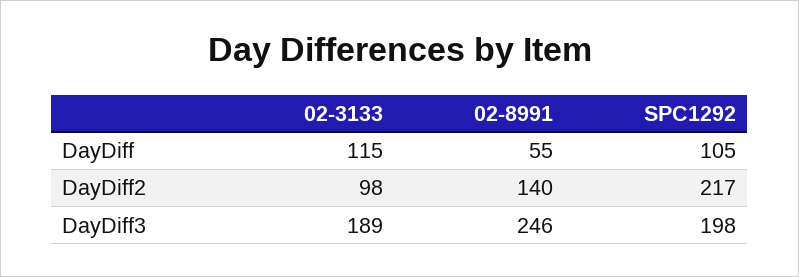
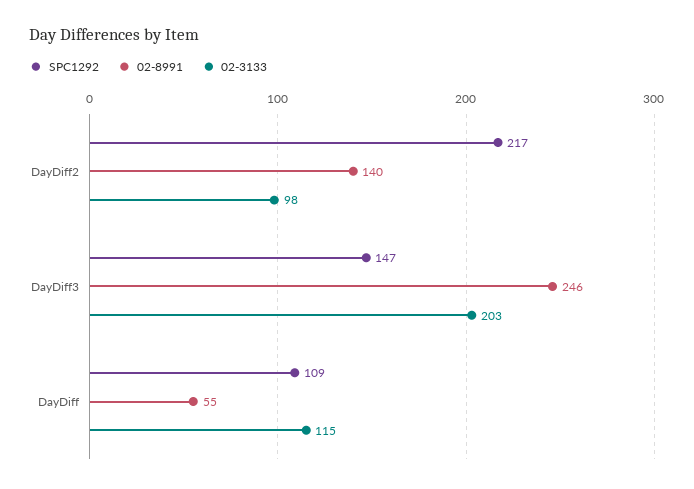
  {
    "02-3133": {
      "DayDiff": 115,
      "DayDiff2": 98,
-     "DayDiff3": 189
+     "DayDiff3": 203
    },
    "02-8991": {
      "DayDiff": 55,
      "DayDiff2": 140,
      "DayDiff3": 246
    },
    "SPC1292": {
-     "DayDiff": 105,
+     "DayDiff": 109,
      "DayDiff2": 217,
-     "DayDiff3": 198
+     "DayDiff3": 147
    }
  }

